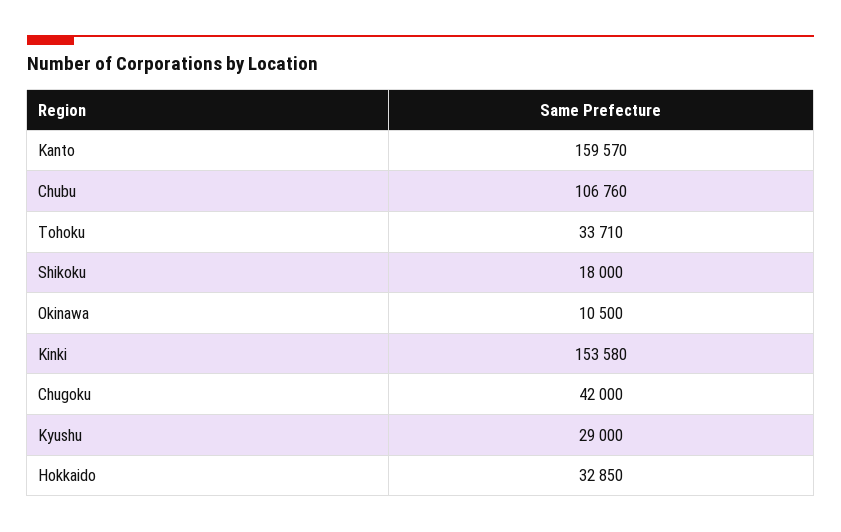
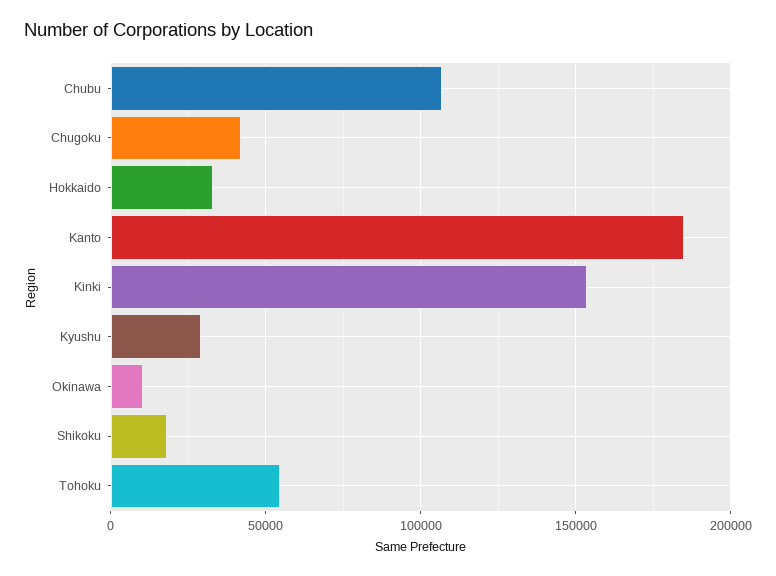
  {
-   "Kanto": 159570,
+   "Kanto": 185000,
    "Chubu": 106760,
-   "Tohoku": 33710,
+   "Tohoku": 55000,
    "Shikoku": 18000,
    "Okinawa": 10500,
    "Kinki": 153580,
    "Chugoku": 42000,
    "Kyushu": 29000,
    "Hokkaido": 32850
  }

